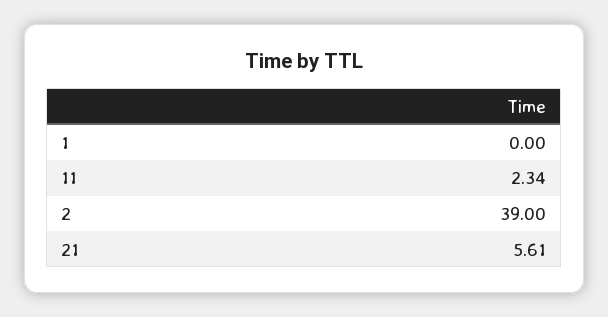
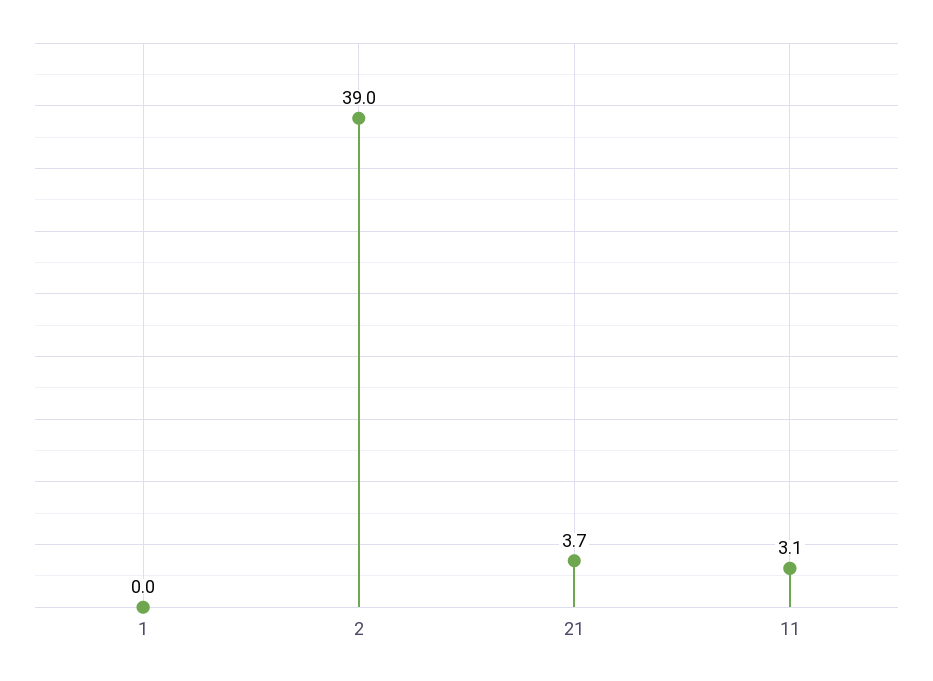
  {
    "1": 0,
-   "11": 2.34,
+   "11": 3.1,
    "2": 39,
-   "21": 5.61
+   "21": 3.7
  }

